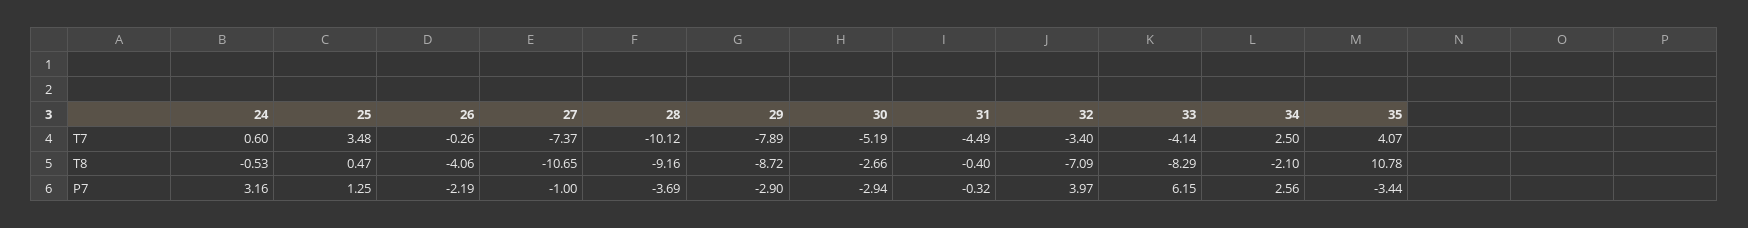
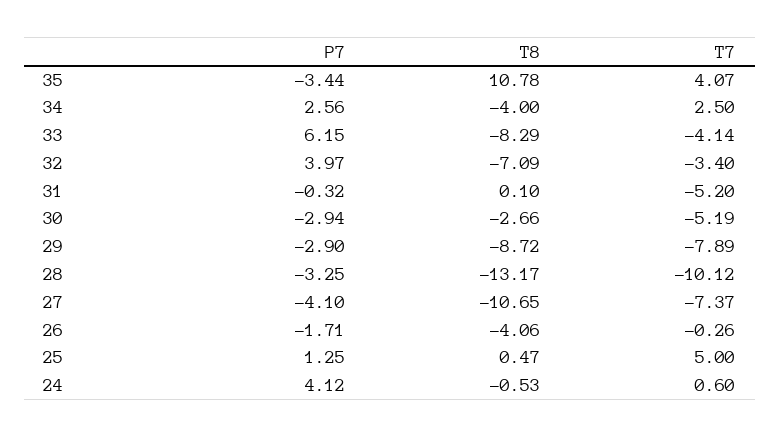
  {
    "24": {
      "T7": 0.6,
      "T8": -0.53,
-     "P7": 3.16
+     "P7": 4.12
    },
    "25": {
-     "T7": 3.48,
+     "T7": 5,
      "T8": 0.47,
      "P7": 1.25
    },
    "26": {
      "T7": -0.26,
      "T8": -4.06,
-     "P7": -2.19
+     "P7": -1.71
    },
    "27": {
      "T7": -7.37,
      "T8": -10.65,
-     "P7": -1
+     "P7": -4.1
    },
    "28": {
      "T7": -10.12,
-     "T8": -9.16,
+     "T8": -13.17,
-     "P7": -3.69
+     "P7": -3.25
    },
    "29": {
      "T7": -7.89,
      "T8": -8.72,
      "P7": -2.9
    },
    "30": {
      "T7": -5.19,
      "T8": -2.66,
      "P7": -2.94
    },
    "31": {
-     "T7": -4.49,
+     "T7": -5.2,
-     "T8": -0.4,
+     "T8": 0.1,
      "P7": -0.32
    },
    "32": {
      "T7": -3.4,
      "T8": -7.09,
      "P7": 3.97
    },
    "33": {
      "T7": -4.14,
      "T8": -8.29,
      "P7": 6.15
    },
    "34": {
      "T7": 2.5,
-     "T8": -2.1,
+     "T8": -4,
      "P7": 2.56
    },
    "35": {
      "T7": 4.07,
      "T8": 10.78,
      "P7": -3.44
    }
  }

